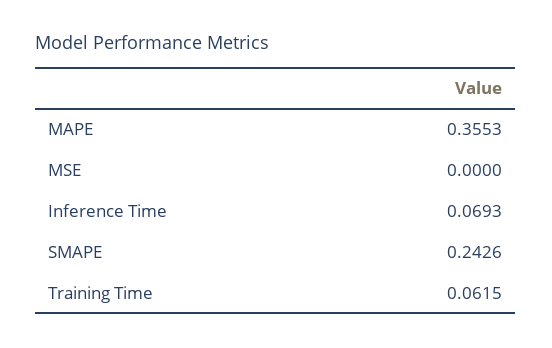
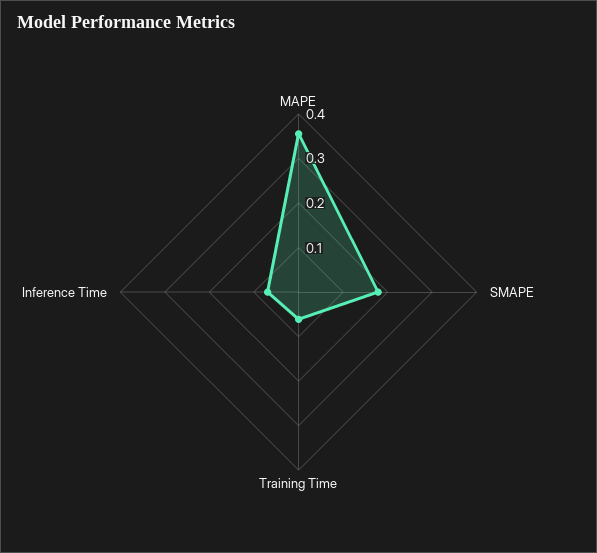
  {
    "MAPE": 0.3553,
-   "MSE": 0,
    "Inference Time": 0.0693,
-   "SMAPE": 0.2426,
+   "SMAPE": 0.18,
    "Training Time": 0.0615
  }

